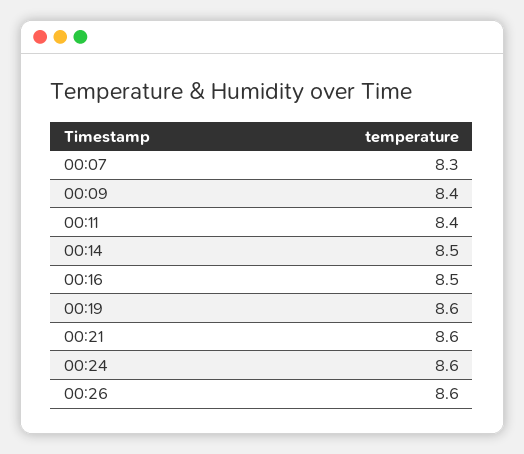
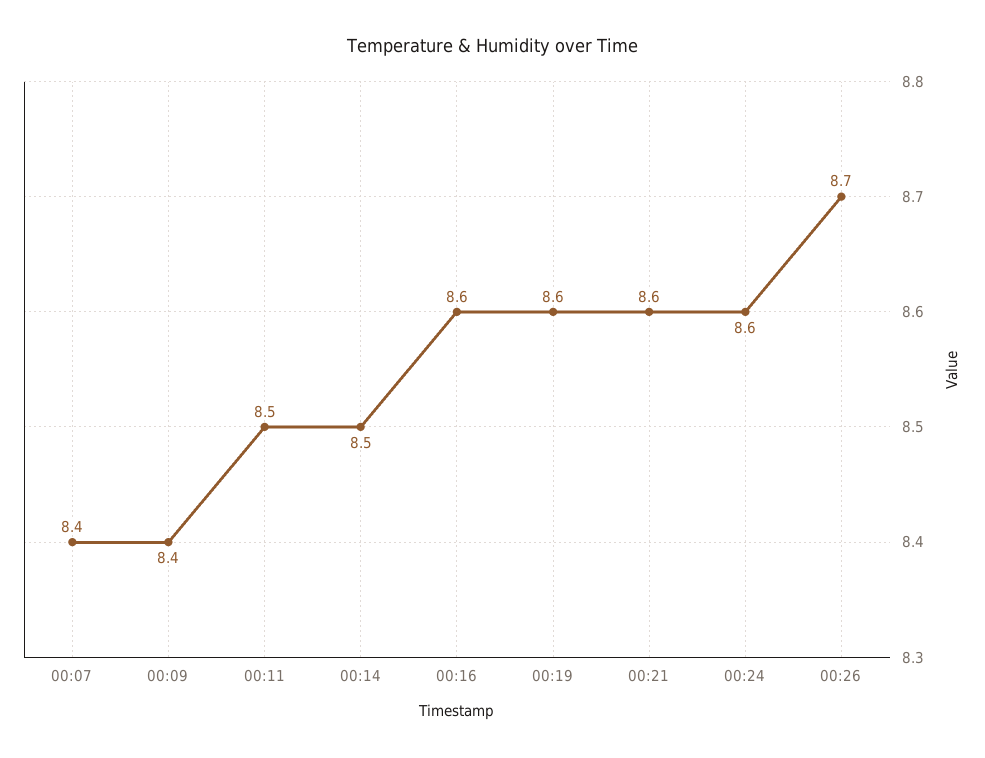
  {
-   "00:07": 8.3,
+   "00:07": 8.4,
    "00:09": 8.4,
-   "00:11": 8.4,
+   "00:11": 8.5,
    "00:14": 8.5,
-   "00:16": 8.5,
+   "00:16": 8.6,
    "00:19": 8.6,
    "00:21": 8.6,
    "00:24": 8.6,
-   "00:26": 8.6
+   "00:26": 8.7
  }

